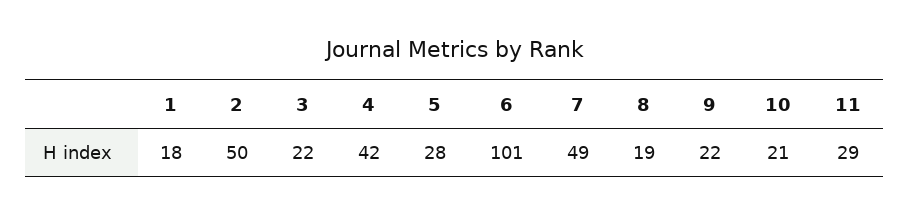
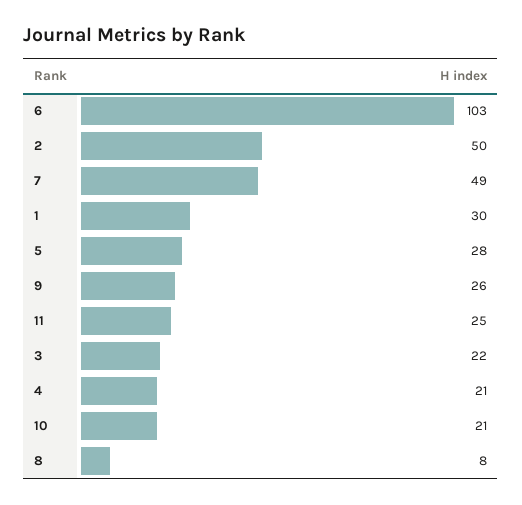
  {
-   "1": 18,
+   "1": 30,
    "2": 50,
    "3": 22,
-   "4": 42,
+   "4": 21,
    "5": 28,
-   "6": 101,
+   "6": 103,
    "7": 49,
-   "8": 19,
+   "8": 8,
-   "9": 22,
+   "9": 26,
    "10": 21,
-   "11": 29
+   "11": 25
  }

